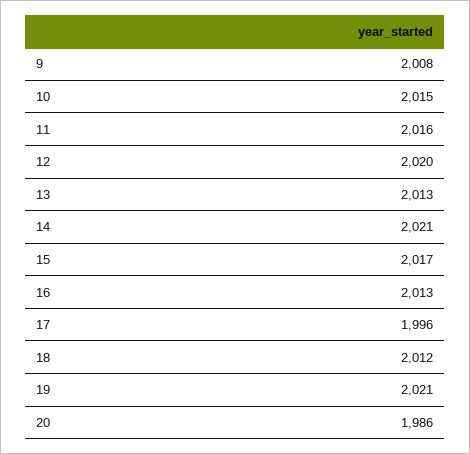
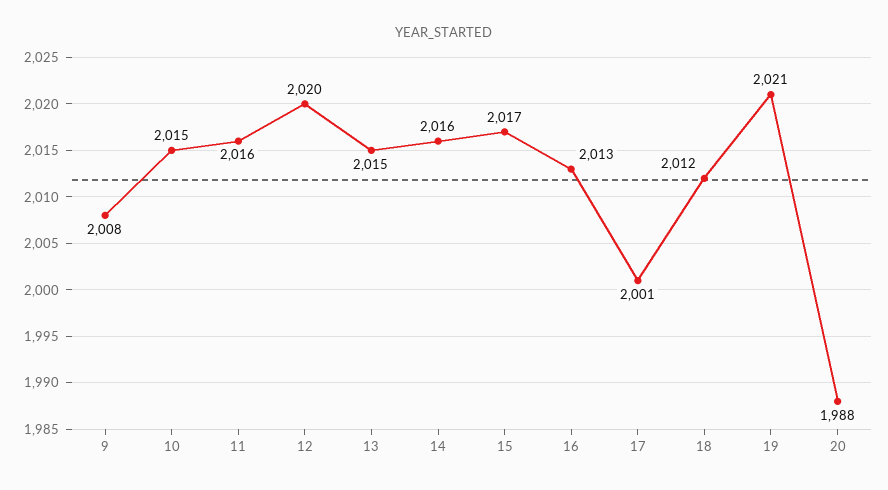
  {
    "9": 2008,
    "10": 2015,
    "11": 2016,
    "12": 2020,
-   "13": 2013,
+   "13": 2015,
-   "14": 2021,
+   "14": 2016,
    "15": 2017,
    "16": 2013,
-   "17": 1996,
+   "17": 2001,
    "18": 2012,
    "19": 2021,
-   "20": 1986
+   "20": 1988
  }

